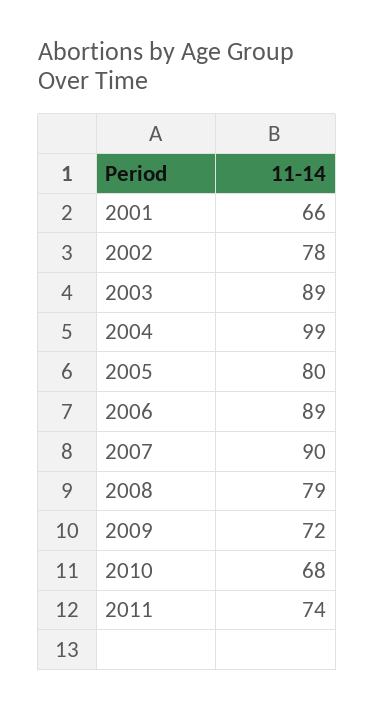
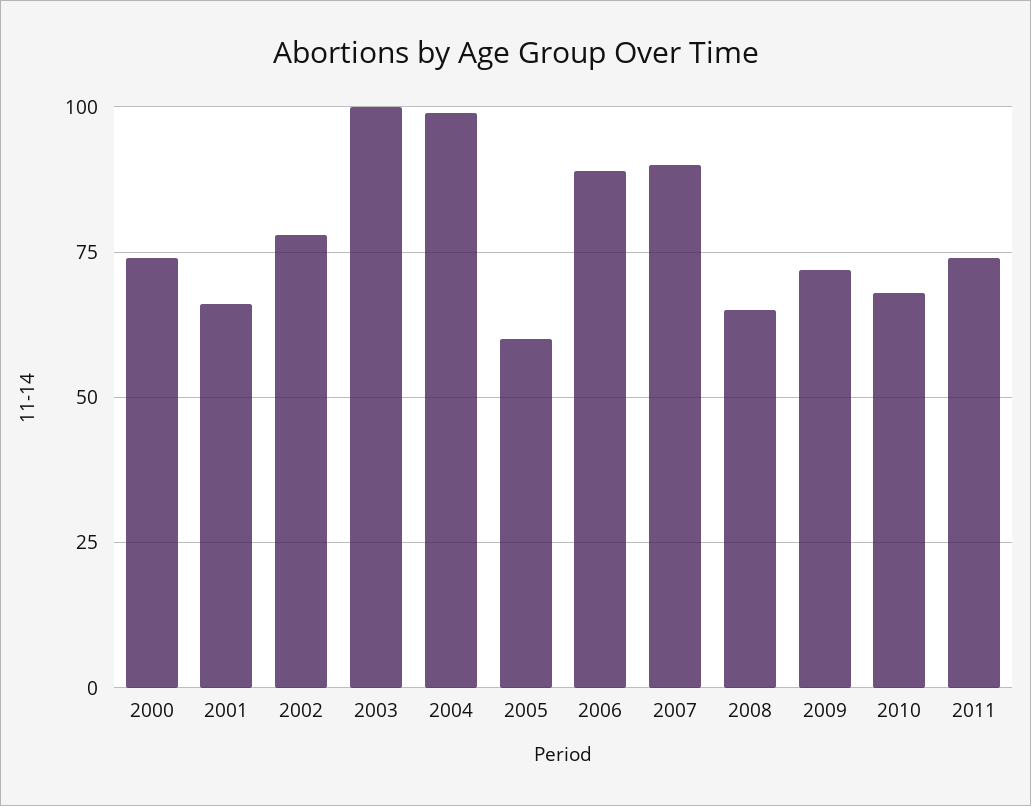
  {
    "2001": 66,
    "2002": 78,
-   "2003": 89,
+   "2003": 100,
    "2004": 99,
-   "2005": 80,
+   "2005": 60,
    "2006": 89,
    "2007": 90,
-   "2008": 79,
+   "2008": 65,
    "2009": 72,
    "2010": 68,
-   "2011": 74
+   "2011": 74,
+   "2000": 75
  }

